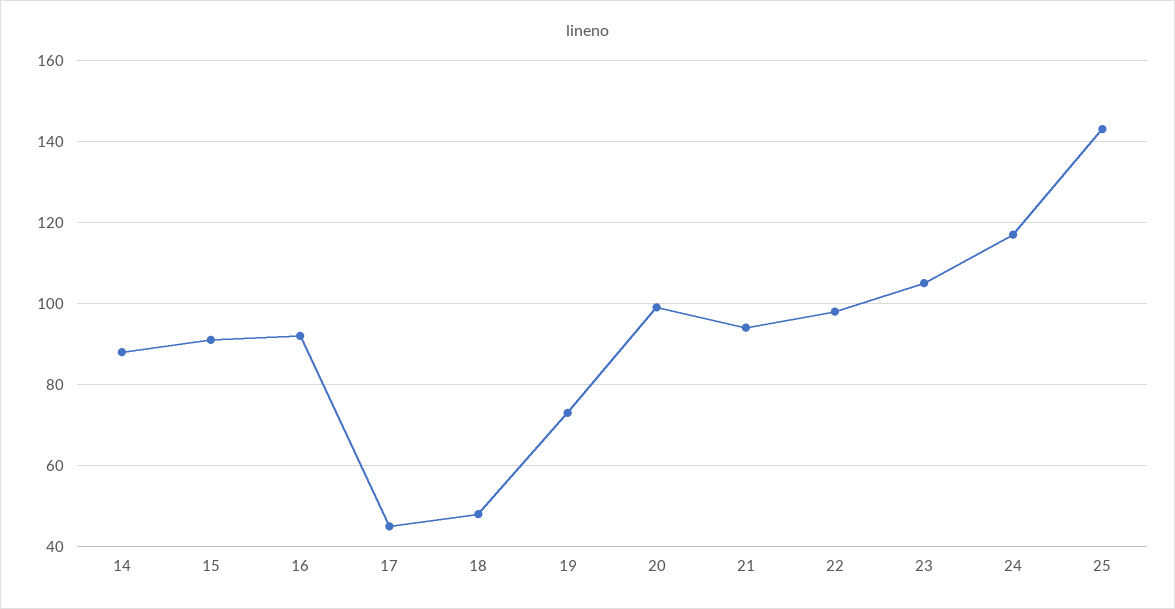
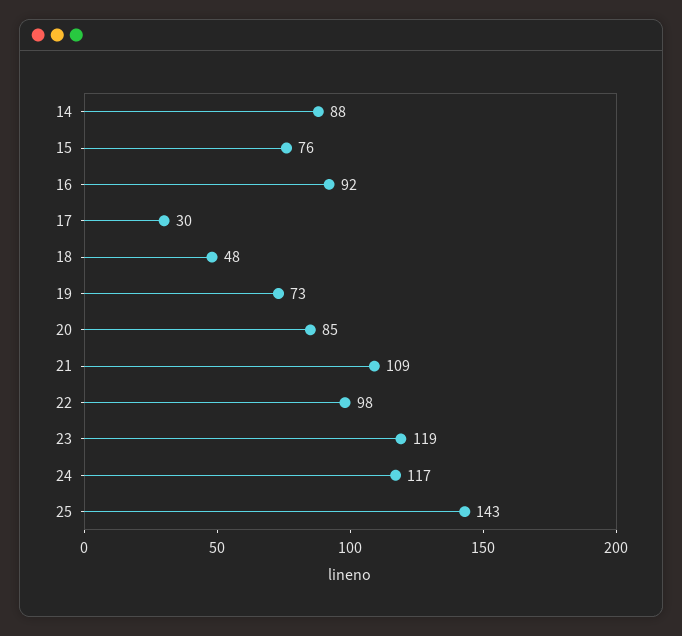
  {
    "14": 88,
-   "15": 90,
+   "15": 76,
    "16": 92,
-   "17": 45,
+   "17": 30,
    "18": 48,
    "19": 73,
-   "20": 100,
+   "20": 85,
-   "21": 95,
+   "21": 109,
    "22": 98,
-   "23": 105,
+   "23": 119,
    "24": 117,
    "25": 143
  }

